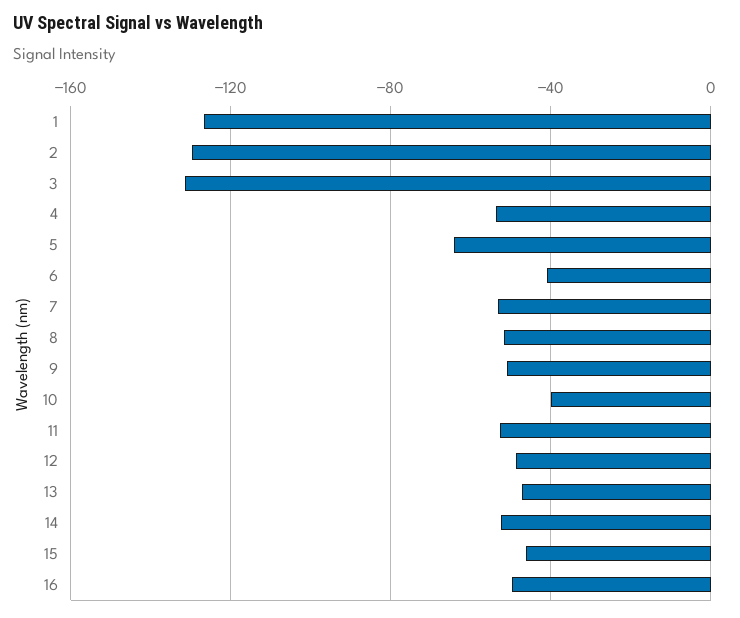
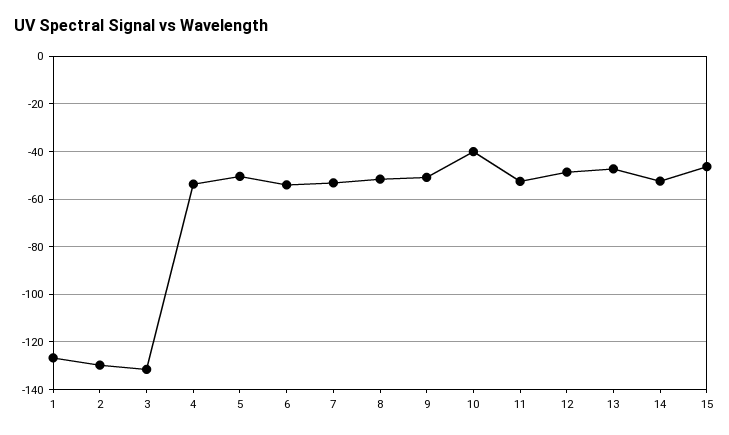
  {
    "1": -125,
    "2": -130,
    "3": -130,
    "4": -55,
-   "5": -65,
+   "5": -50,
-   "6": -40,
+   "6": -55,
    "7": -55,
    "8": -50,
    "9": -50,
    "10": -40,
    "11": -55,
    "12": -50,
    "13": -45,
    "14": -50,
-   "15": -45,
+   "15": -45
-   "16": -50
  }

